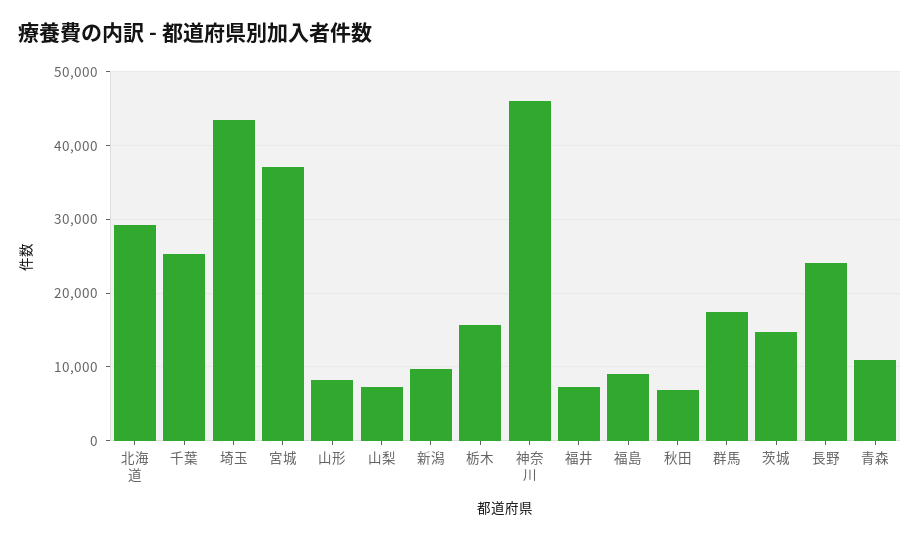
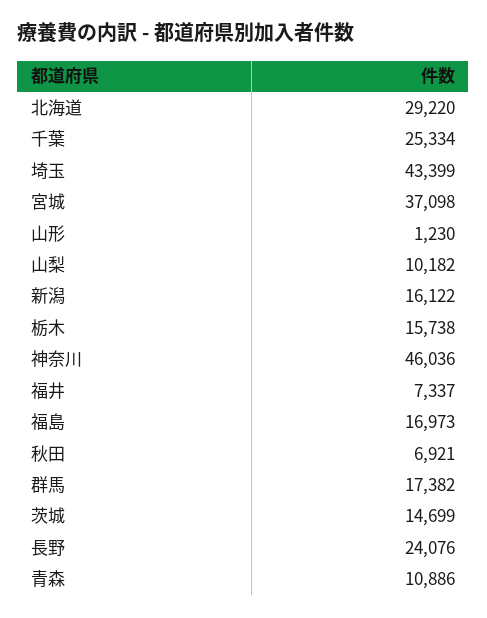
  {
    "北海道": 29220,
    "千葉": 25334,
    "埼玉": 43399,
    "宮城": 37098,
-   "山形": 8000,
+   "山形": 1230,
-   "山梨": 7000,
+   "山梨": 10182,
-   "新潟": 10000,
+   "新潟": 16122,
    "栃木": 15738,
    "神奈川": 46036,
    "福井": 7337,
-   "福島": 9000,
+   "福島": 16973,
    "秋田": 6921,
    "群馬": 17382,
    "茨城": 14699,
    "長野": 24076,
    "青森": 10886
  }

